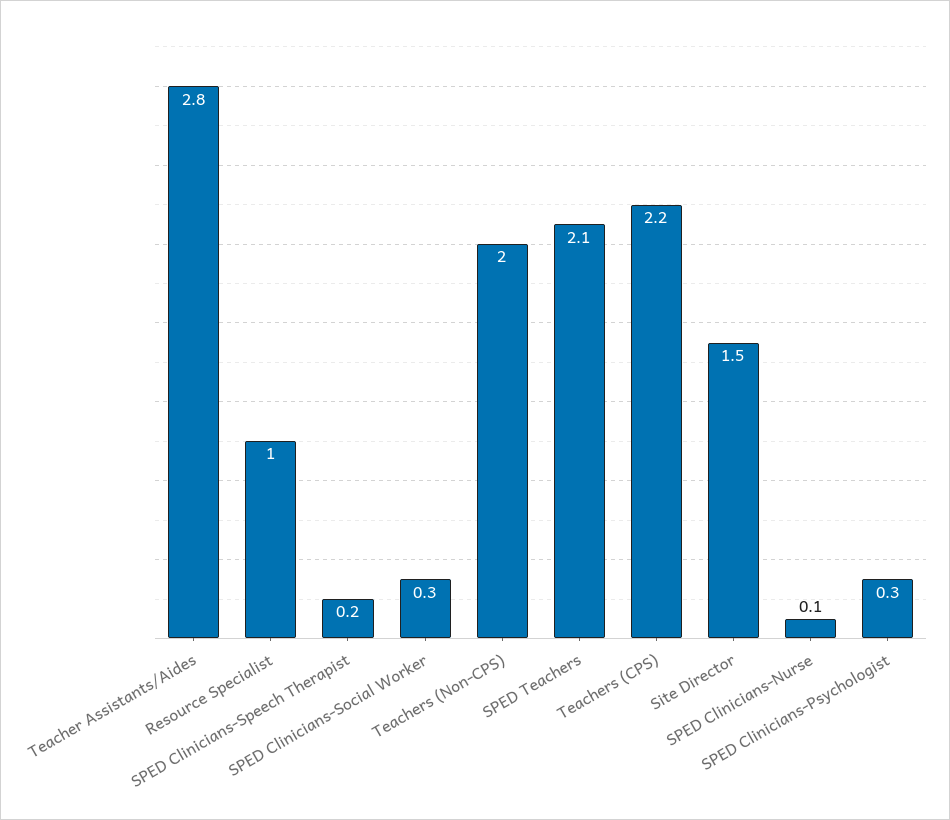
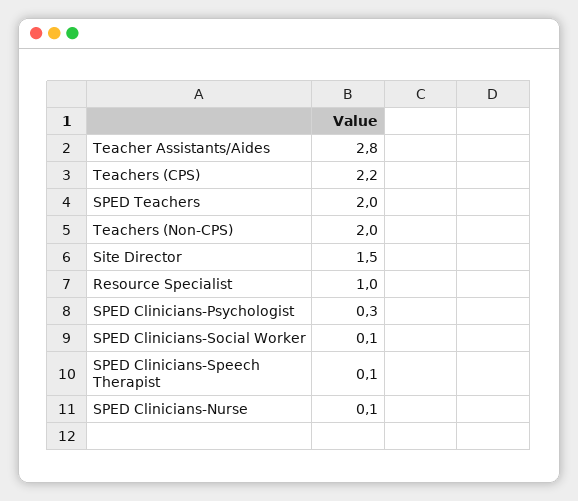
  {
    "Teacher Assistants/Aides": 2.8,
    "Resource Specialist": 1,
-   "SPED Clinicians-Speech Therapist": 0.2,
+   "SPED Clinicians-Speech Therapist": 0.1,
-   "SPED Clinicians-Social Worker": 0.3,
+   "SPED Clinicians-Social Worker": 0.1,
    "Teachers (Non-CPS)": 2,
-   "SPED Teachers": 2.1,
+   "SPED Teachers": 2,
    "Teachers (CPS)": 2.2,
    "Site Director": 1.5,
    "SPED Clinicians-Nurse": 0.1,
    "SPED Clinicians-Psychologist": 0.3
  }

